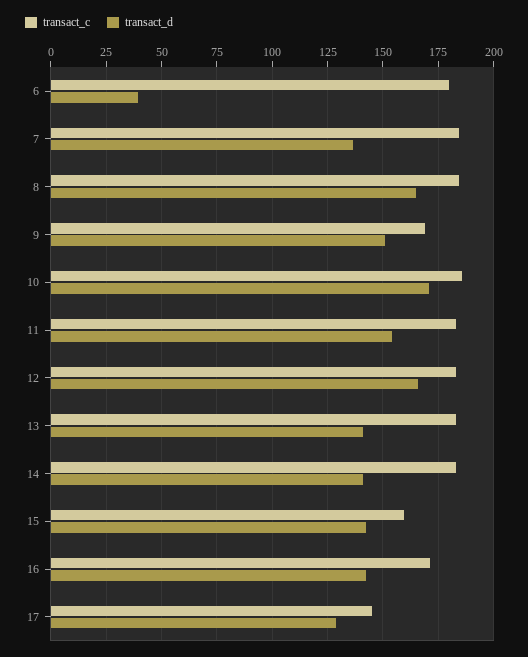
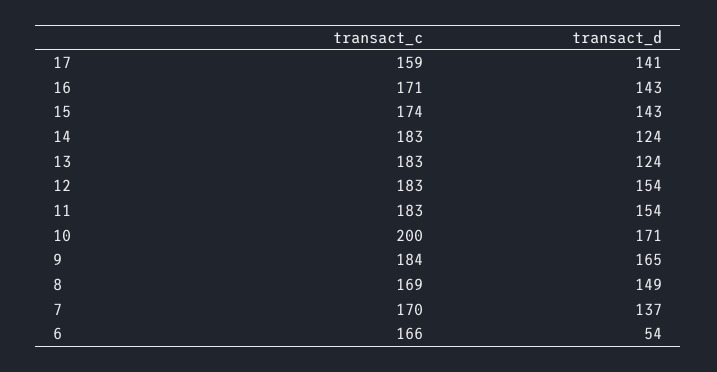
  {
    "transact_c": {
-     "6": 180,
+     "6": 166,
-     "7": 185,
+     "7": 170,
-     "8": 185,
+     "8": 169,
-     "9": 170,
+     "9": 184,
-     "10": 185,
+     "10": 200,
      "11": 183,
      "12": 183,
      "13": 183,
      "14": 183,
-     "15": 160,
+     "15": 174,
      "16": 171,
-     "17": 145
+     "17": 159
    },
    "transact_d": {
-     "6": 40,
+     "6": 54,
      "7": 137,
-     "8": 165,
+     "8": 149,
-     "9": 150,
+     "9": 165,
      "10": 171,
      "11": 154,
-     "12": 165,
+     "12": 154,
-     "13": 140,
+     "13": 124,
-     "14": 140,
+     "14": 124,
      "15": 143,
      "16": 143,
-     "17": 130
+     "17": 141
    }
  }

